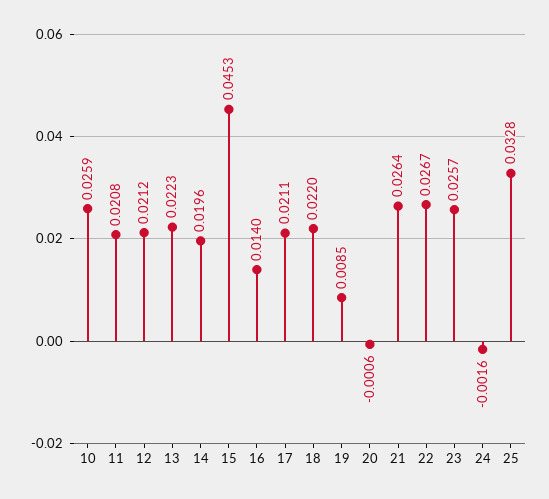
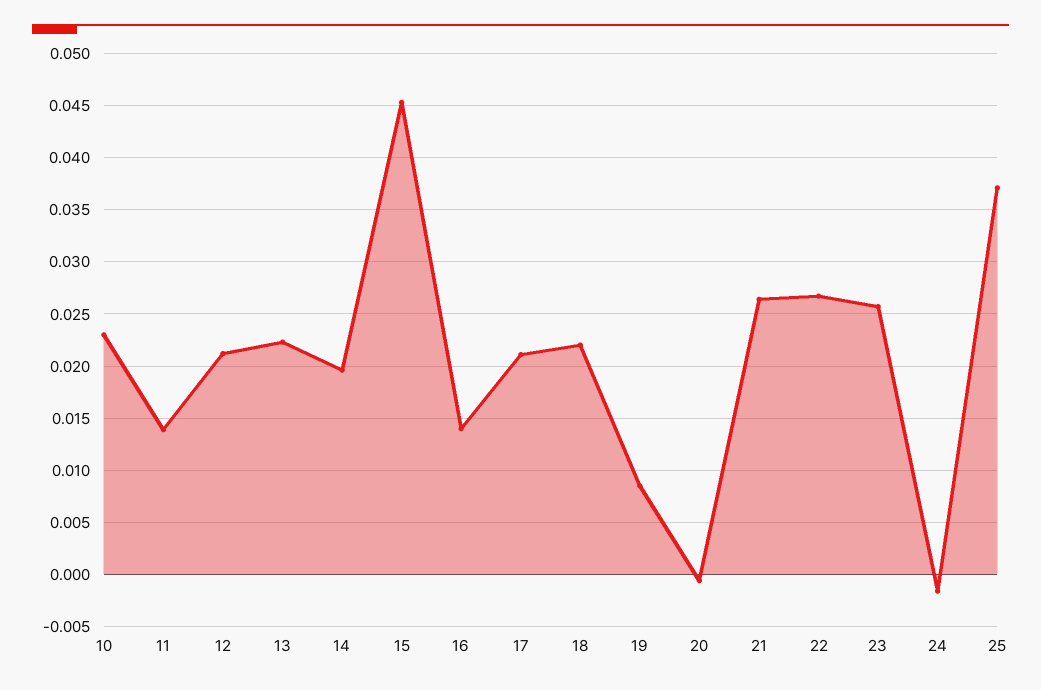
  {
-   "10": 0.0259,
+   "10": 0.023,
-   "11": 0.0208,
+   "11": 0.014,
    "12": 0.0212,
    "13": 0.0223,
    "14": 0.0196,
    "15": 0.0453,
    "16": 0.014,
    "17": 0.0211,
    "18": 0.022,
    "19": 0.0085,
    "20": -0.0006,
    "21": 0.0264,
    "22": 0.0267,
    "23": 0.0257,
    "24": -0.0016,
-   "25": 0.0328
+   "25": 0.037
  }

